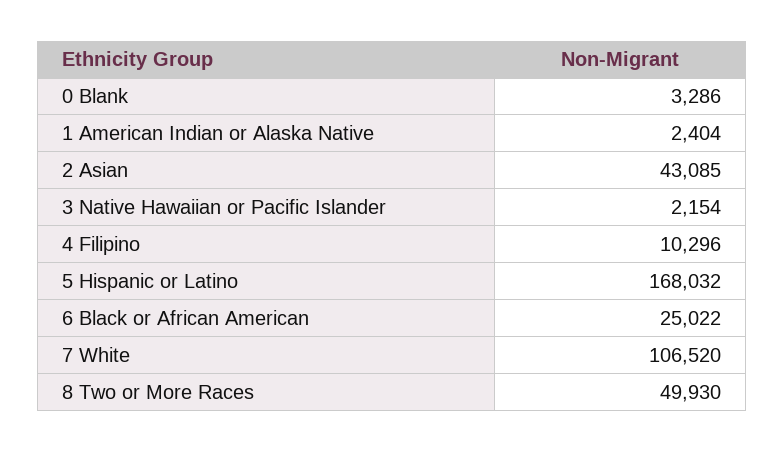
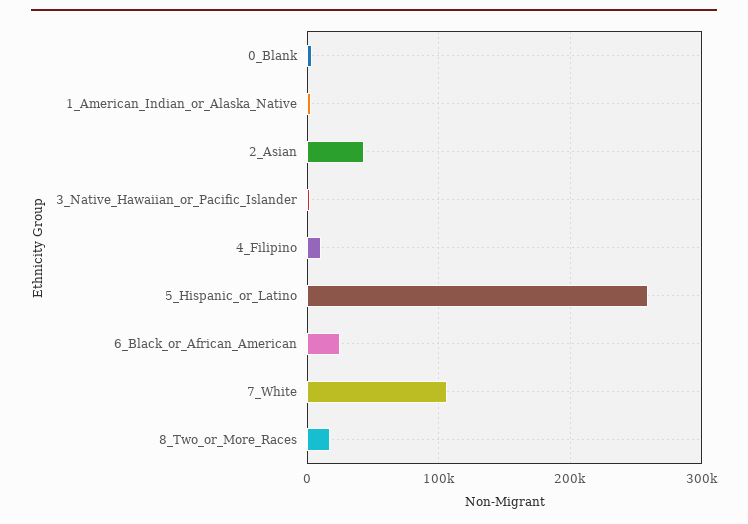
  {
    "0 Blank": 3286,
    "1 American Indian or Alaska Native": 2404,
    "2 Asian": 43085,
    "3 Native Hawaiian or Pacific Islander": 2154,
    "4 Filipino": 10296,
-   "5 Hispanic or Latino": 168032,
+   "5 Hispanic or Latino": 260000,
    "6 Black or African American": 25022,
    "7 White": 106520,
-   "8 Two or More Races": 49930
+   "8 Two or More Races": 20000
  }

